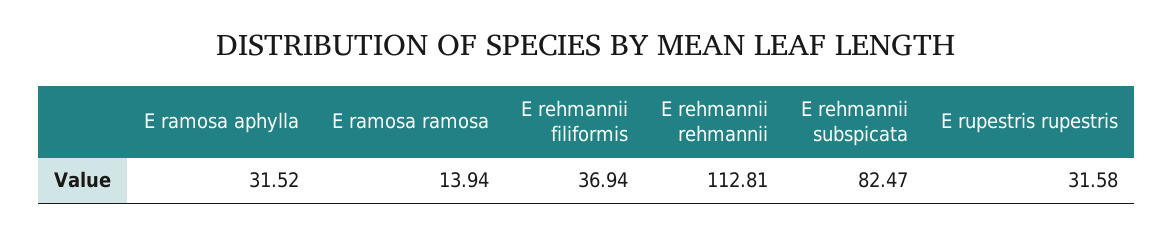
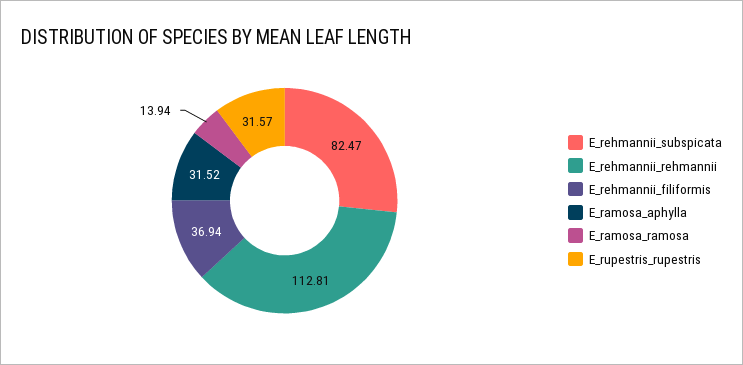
  {
    "E ramosa aphylla": 31.52,
    "E ramosa ramosa": 13.94,
    "E rehmannii filiformis": 36.94,
    "E rehmannii rehmannii": 112.81,
    "E rehmannii subspicata": 82.47,
-   "E rupestris rupestris": 31.58
+   "E rupestris rupestris": 31.57
  }

